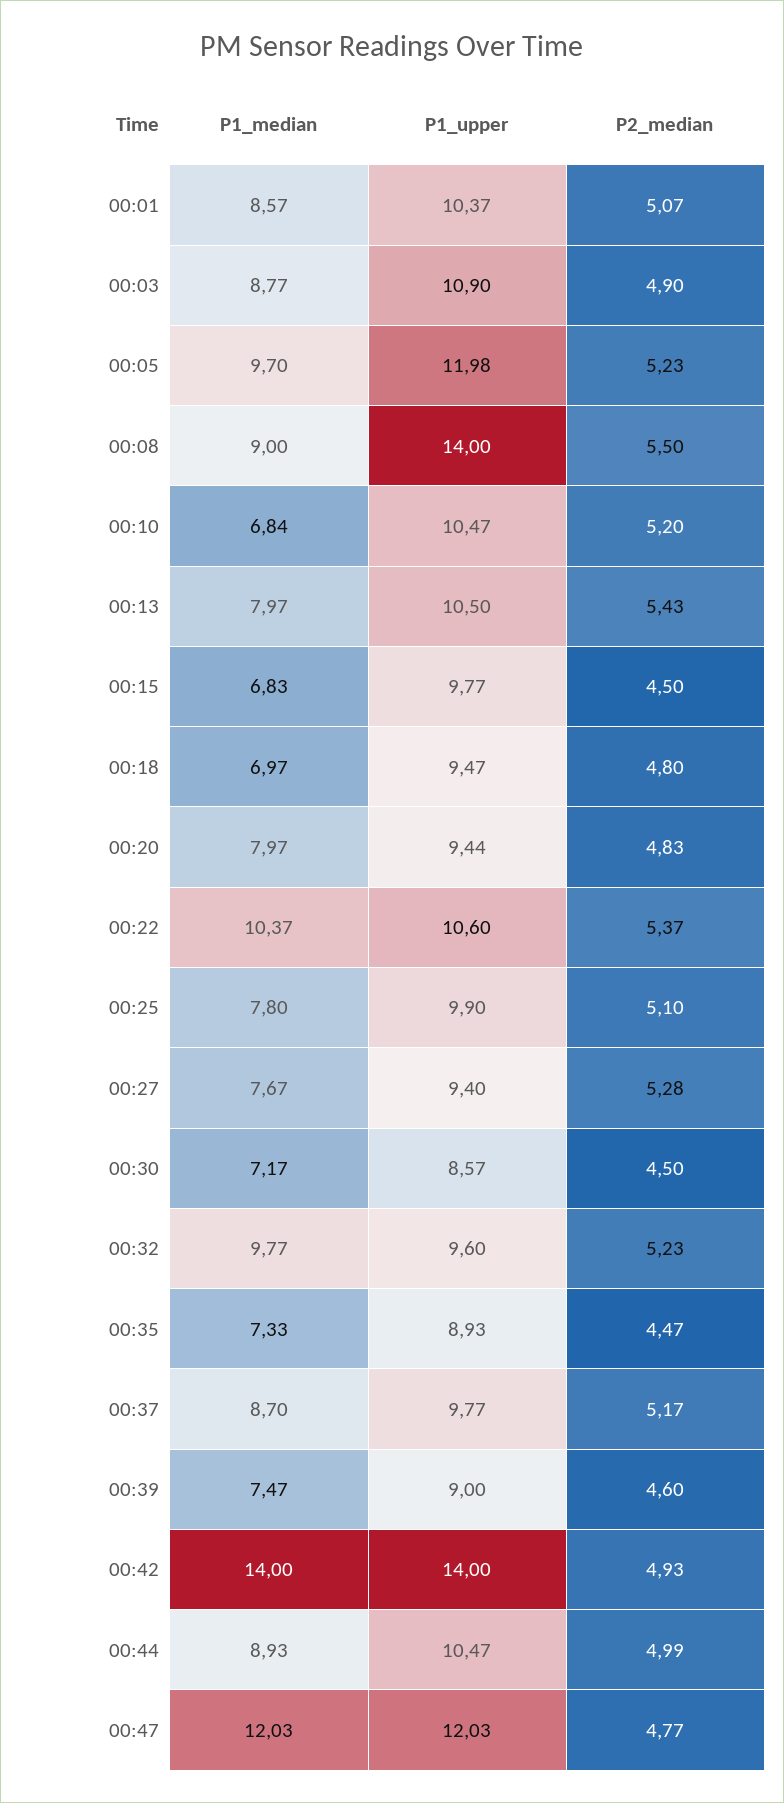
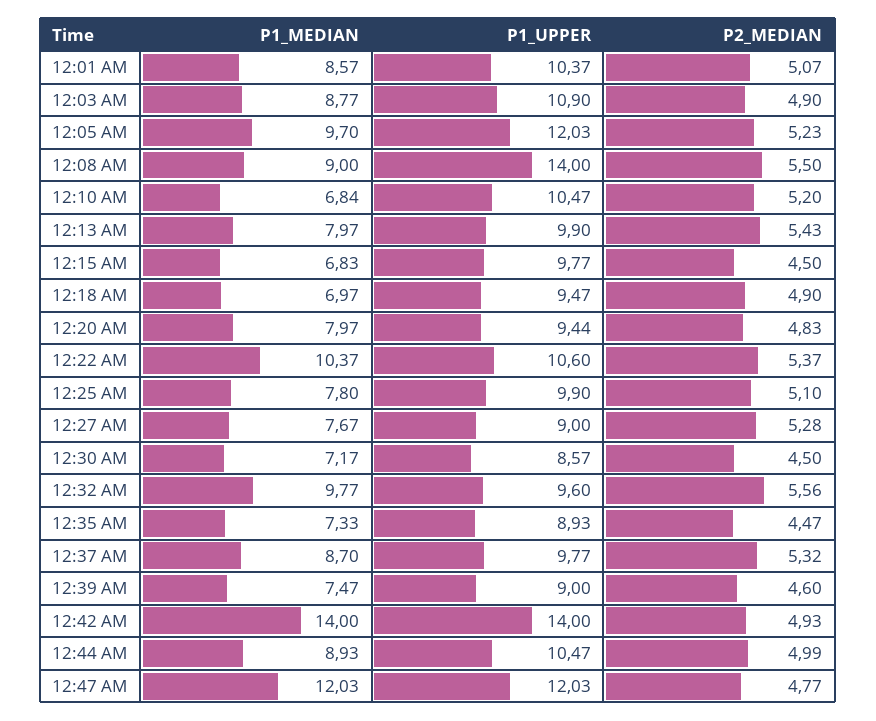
  {
    "P1_median": {
      "00:01": 8.57,
      "00:03": 8.77,
      "00:05": 9.7,
      "00:08": 9,
      "00:10": 6.84,
      "00:13": 7.97,
      "00:15": 6.83,
      "00:18": 6.97,
      "00:20": 7.97,
      "00:22": 10.37,
      "00:25": 7.8,
      "00:27": 7.67,
      "00:30": 7.17,
      "00:32": 9.77,
      "00:35": 7.33,
      "00:37": 8.7,
      "00:39": 7.47,
      "00:42": 14,
      "00:44": 8.93,
      "00:47": 12.03
    },
    "P1_upper": {
      "00:01": 10.37,
      "00:03": 10.9,
-     "00:05": 11.98,
+     "00:05": 12.03,
      "00:08": 14,
      "00:10": 10.47,
-     "00:13": 10.5,
+     "00:13": 9.9,
      "00:15": 9.77,
      "00:18": 9.47,
      "00:20": 9.44,
      "00:22": 10.6,
      "00:25": 9.9,
-     "00:27": 9.4,
+     "00:27": 9,
      "00:30": 8.57,
      "00:32": 9.6,
      "00:35": 8.93,
      "00:37": 9.77,
      "00:39": 9,
      "00:42": 14,
      "00:44": 10.47,
      "00:47": 12.03
    },
    "P2_median": {
      "00:01": 5.07,
      "00:03": 4.9,
      "00:05": 5.23,
      "00:08": 5.5,
      "00:10": 5.2,
      "00:13": 5.43,
      "00:15": 4.5,
-     "00:18": 4.8,
+     "00:18": 4.9,
      "00:20": 4.83,
      "00:22": 5.37,
      "00:25": 5.1,
      "00:27": 5.28,
      "00:30": 4.5,
-     "00:32": 5.23,
+     "00:32": 5.56,
      "00:35": 4.47,
-     "00:37": 5.17,
+     "00:37": 5.32,
      "00:39": 4.6,
      "00:42": 4.93,
      "00:44": 4.99,
      "00:47": 4.77
    }
  }

